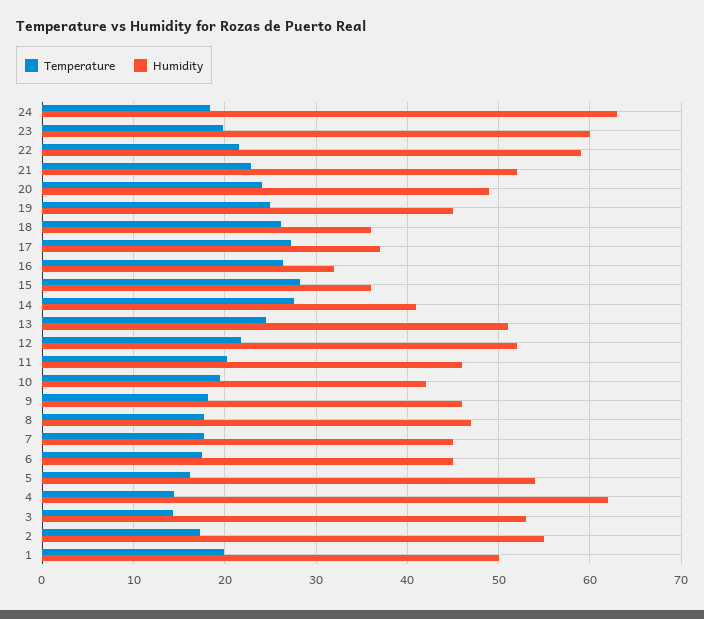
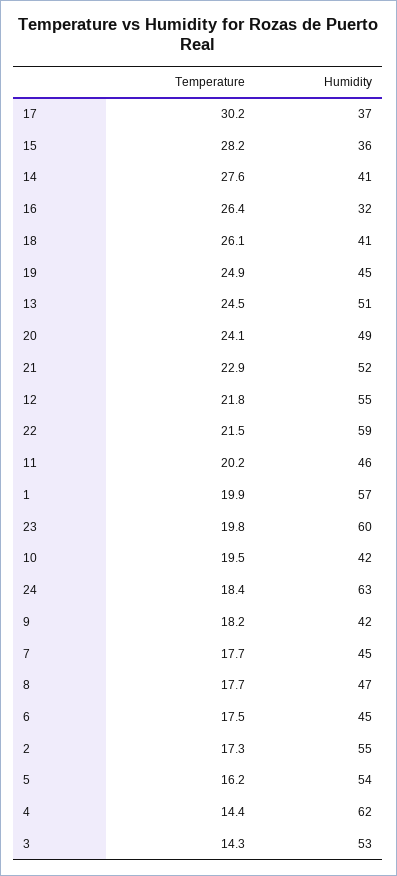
  {
    "Temperature": {
      "24": 18.4,
      "23": 19.8,
      "22": 21.5,
      "21": 22.9,
      "20": 24.1,
      "19": 24.9,
      "18": 26.1,
-     "17": 27,
+     "17": 30.2,
      "16": 26.4,
      "15": 28.2,
      "14": 27.6,
      "13": 24.5,
      "12": 21.8,
      "11": 20.2,
      "10": 19.5,
      "9": 18.2,
      "8": 17.7,
      "7": 17.7,
      "6": 17.5,
      "5": 16.2,
      "4": 14.4,
      "3": 14.3,
      "2": 17.3,
      "1": 19.9
    },
    "Humidity": {
      "24": 63,
      "23": 60,
      "22": 59,
      "21": 52,
      "20": 49,
      "19": 45,
-     "18": 36,
+     "18": 41,
      "17": 37,
      "16": 32,
      "15": 36,
      "14": 41,
      "13": 51,
-     "12": 52,
+     "12": 55,
      "11": 46,
      "10": 42,
-     "9": 46,
+     "9": 42,
      "8": 47,
      "7": 45,
      "6": 45,
      "5": 54,
      "4": 62,
      "3": 53,
      "2": 55,
-     "1": 50
+     "1": 57
    }
  }

